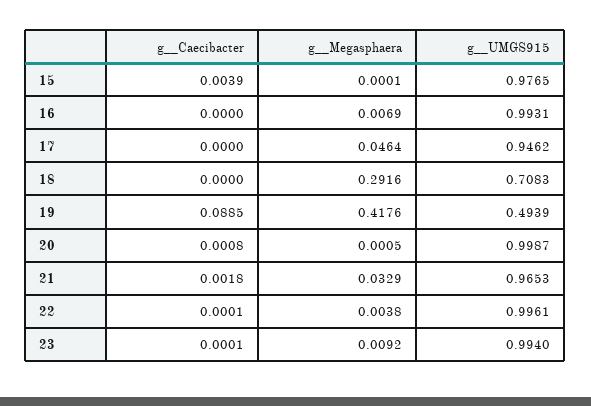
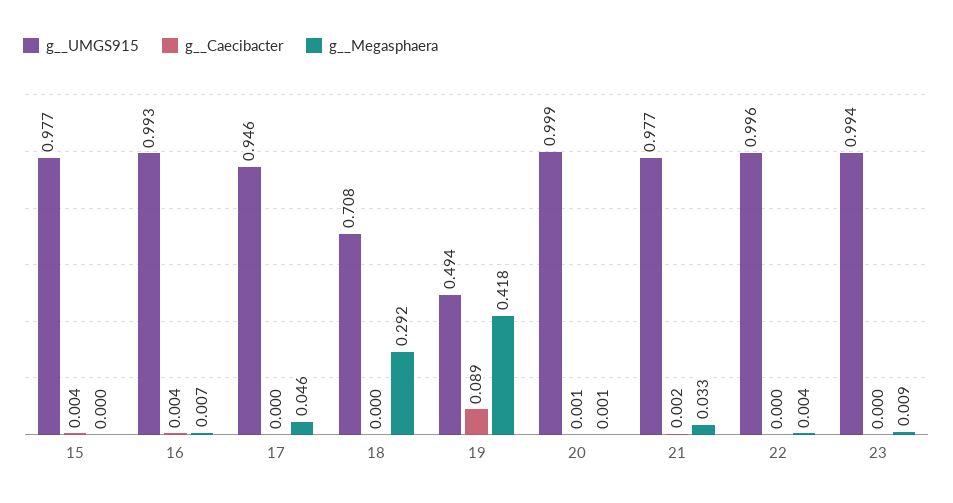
  {
    "g__Caecibacter": {
      "15": 0.0039,
-     "16": 0,
+     "16": 0.004,
      "17": 0,
      "18": 0,
      "19": 0.0885,
      "20": 0.0008,
      "21": 0.0018,
      "22": 0.0001,
      "23": 0.0001
    },
    "g__Megasphaera": {
      "15": 0.0001,
      "16": 0.0069,
      "17": 0.0464,
      "18": 0.2916,
      "19": 0.4176,
      "20": 0.0005,
      "21": 0.0329,
      "22": 0.0038,
      "23": 0.0092
    },
    "g__UMGS915": {
      "15": 0.9765,
      "16": 0.9931,
      "17": 0.9462,
      "18": 0.7083,
      "19": 0.4939,
      "20": 0.9987,
-     "21": 0.9653,
+     "21": 0.977,
      "22": 0.9961,
      "23": 0.994
    }
  }

